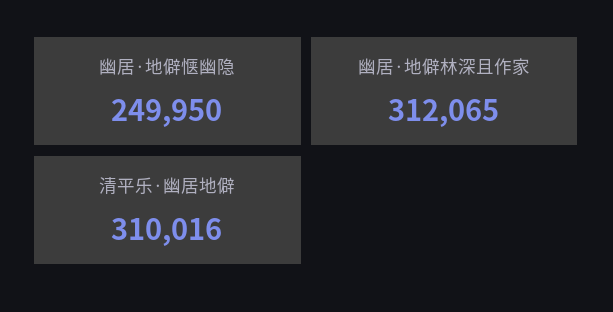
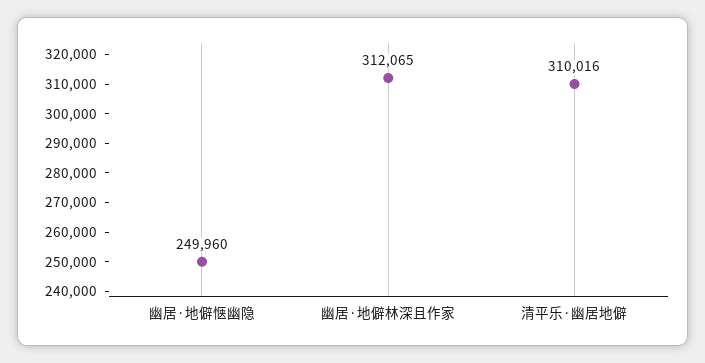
  {
-   "幽居·地僻惬幽隐": 249950,
+   "幽居·地僻惬幽隐": 249960,
    "幽居·地僻林深且作家": 312065,
    "清平乐·幽居地僻": 310016
  }

